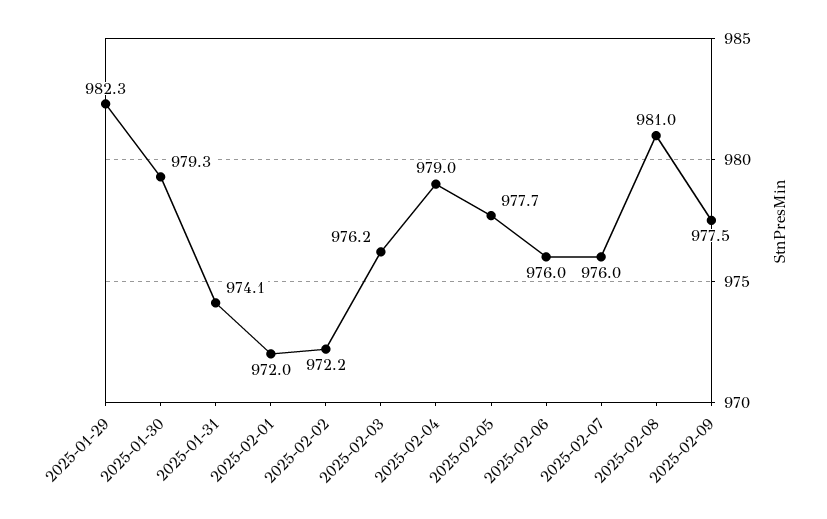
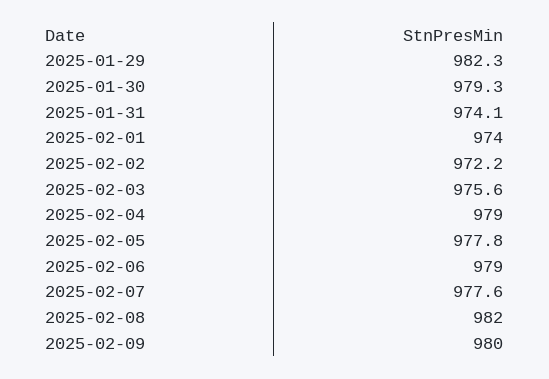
  {
    "2025-01-29": 982.3,
    "2025-01-30": 979.3,
    "2025-01-31": 974.1,
-   "2025-02-01": 972,
+   "2025-02-01": 974,
    "2025-02-02": 972.2,
-   "2025-02-03": 976.2,
+   "2025-02-03": 975.6,
    "2025-02-04": 979,
-   "2025-02-05": 977.7,
+   "2025-02-05": 977.8,
-   "2025-02-06": 976,
+   "2025-02-06": 979,
-   "2025-02-07": 976,
+   "2025-02-07": 977.6,
-   "2025-02-08": 981,
+   "2025-02-08": 982,
-   "2025-02-09": 977.5
+   "2025-02-09": 980
  }

